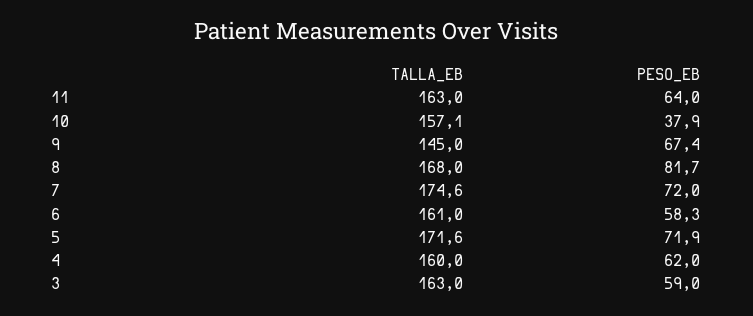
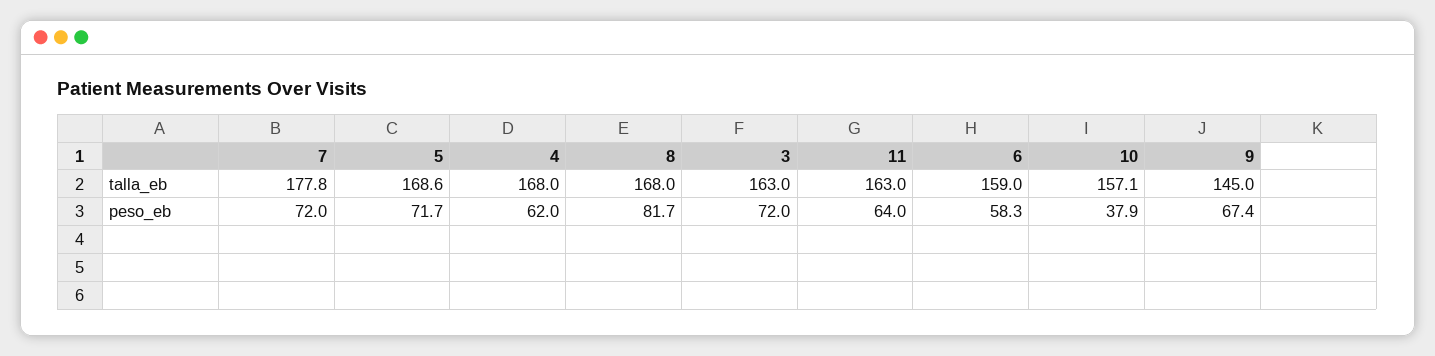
  {
    "TALLA_EB": {
      "11": 163,
      "10": 157.1,
      "9": 145,
      "8": 168,
-     "7": 174.6,
+     "7": 177.8,
-     "6": 161,
+     "6": 159,
-     "5": 171.6,
+     "5": 168.6,
-     "4": 160,
+     "4": 168,
      "3": 163
    },
    "PESO_EB": {
      "11": 64,
      "10": 37.9,
      "9": 67.4,
      "8": 81.7,
      "7": 72,
      "6": 58.3,
-     "5": 71.9,
+     "5": 71.7,
      "4": 62,
-     "3": 59
+     "3": 72
    }
  }

